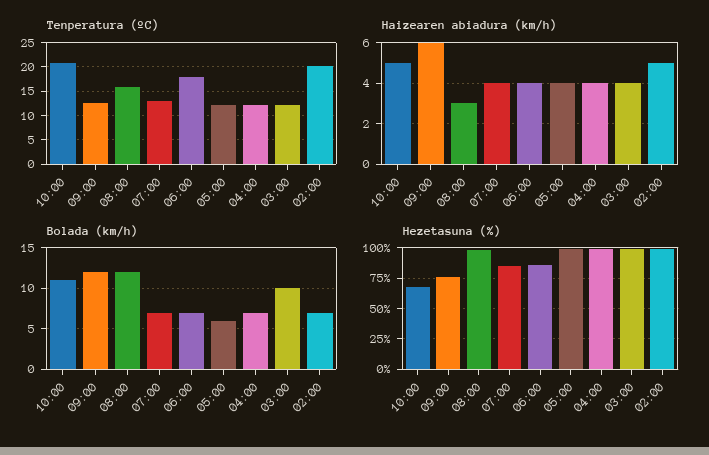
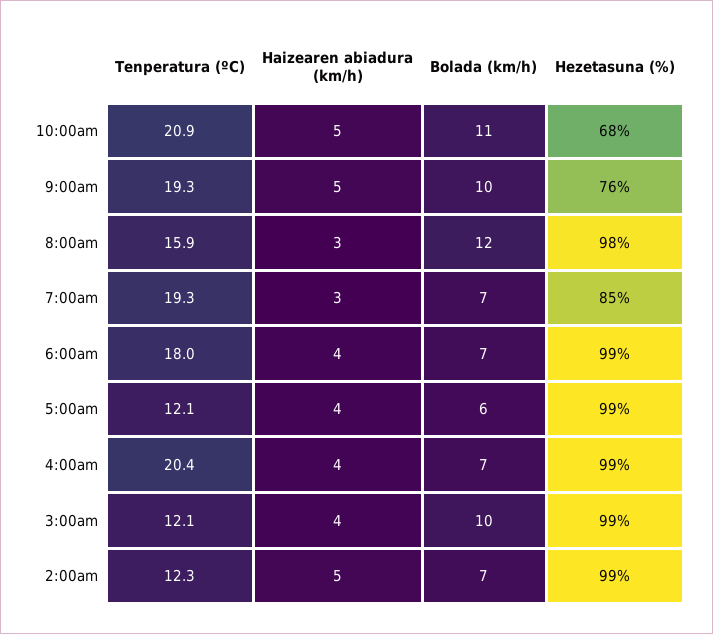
  {
    "Tenperatura (ºC)": {
      "10:00": 20.9,
-     "09:00": 12.5,
+     "09:00": 19.3,
      "08:00": 15.9,
-     "07:00": 12.5,
+     "07:00": 19.3,
      "06:00": 18,
      "05:00": 12.1,
-     "04:00": 12.5,
+     "04:00": 20.4,
      "03:00": 12.1,
-     "02:00": 20
+     "02:00": 12.3
    },
    "Haizearen abiadura (km/h)": {
      "10:00": 5,
-     "09:00": 6,
+     "09:00": 5,
      "08:00": 3,
-     "07:00": 4,
+     "07:00": 3,
      "06:00": 4,
      "05:00": 4,
      "04:00": 4,
      "03:00": 4,
      "02:00": 5
    },
    "Bolada (km/h)": {
      "10:00": 11,
-     "09:00": 12,
+     "09:00": 10,
      "08:00": 12,
      "07:00": 7,
      "06:00": 7,
      "05:00": 6,
      "04:00": 7,
      "03:00": 10,
      "02:00": 7
    },
    "Hezetasuna (%)": {
      "10:00": 68,
      "09:00": 76,
      "08:00": 98,
      "07:00": 85,
-     "06:00": 85,
+     "06:00": 99,
      "05:00": 99,
      "04:00": 99,
      "03:00": 99,
      "02:00": 99
    }
  }

